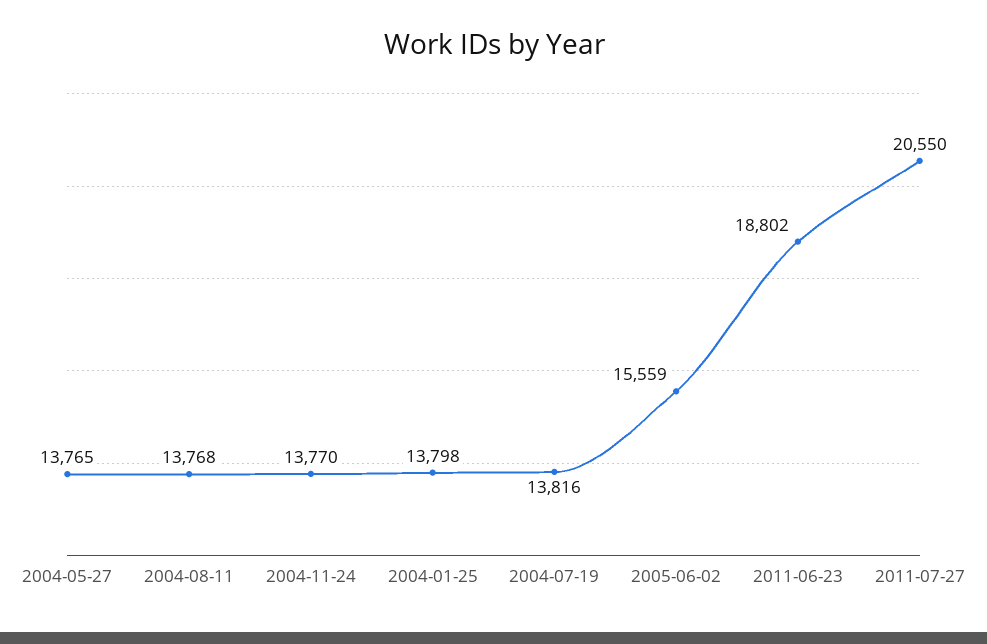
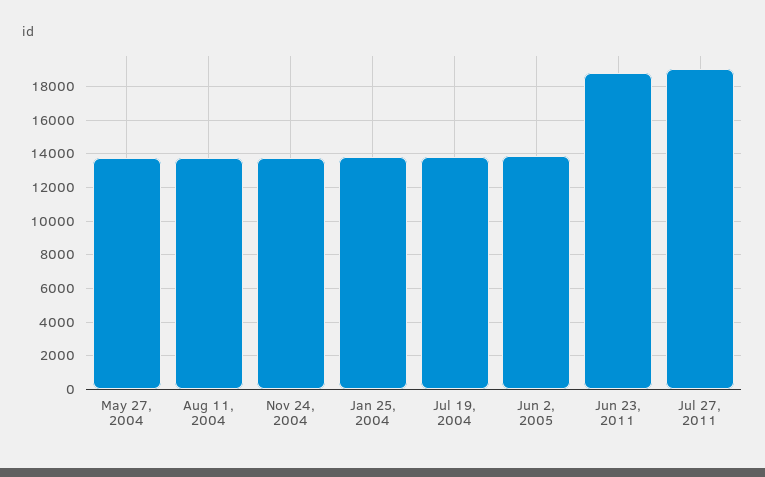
  {
    "2004-05-27": 13765,
    "2004-08-11": 13768,
    "2004-11-24": 13770,
    "2004-01-25": 13798,
    "2004-07-19": 13816,
-   "2005-06-02": 15559,
+   "2005-06-02": 14000,
    "2011-06-23": 18802,
-   "2011-07-27": 20550
+   "2011-07-27": 19000
  }

